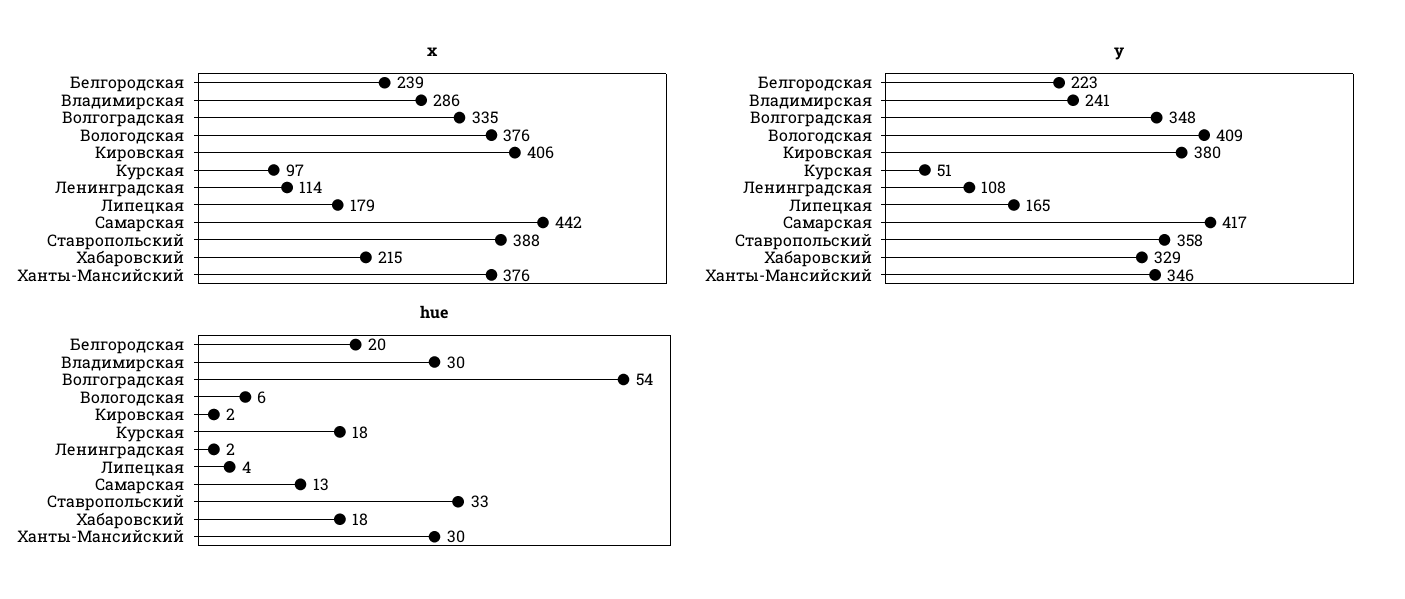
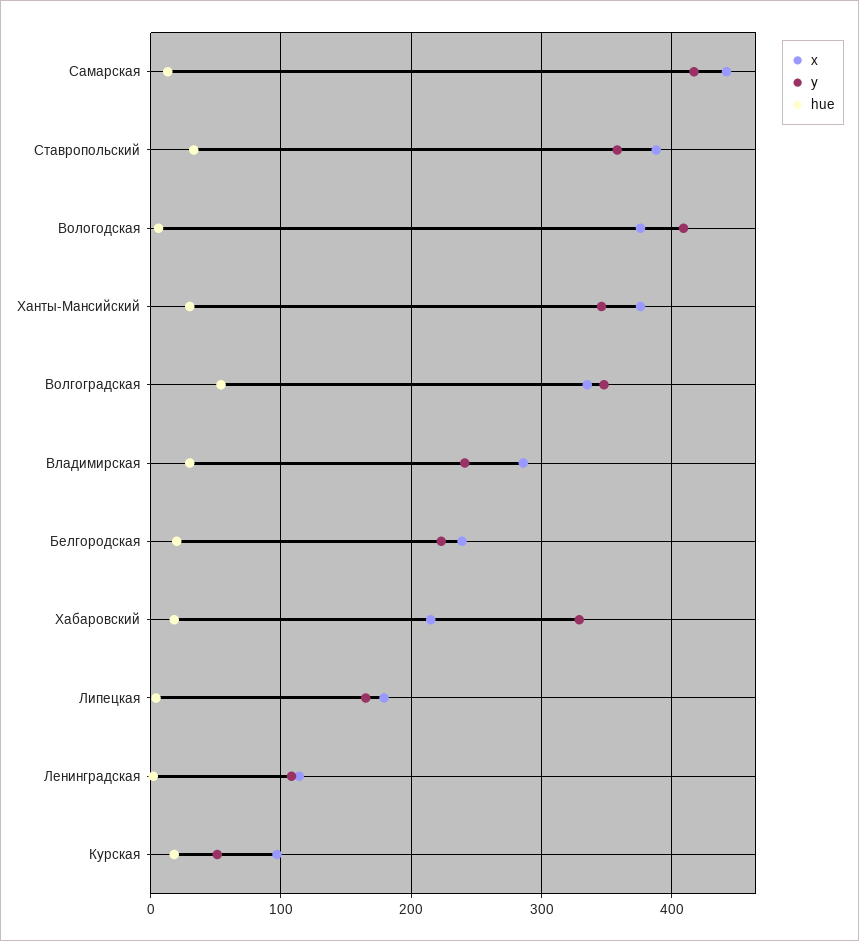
  {
    "x": {
      "Белгородская": 239,
      "Владимирская": 286,
      "Волгоградская": 335,
      "Вологодская": 376,
-     "Кировская": 406,
      "Курская": 97,
      "Ленинградская": 114,
      "Липецкая": 179,
      "Самарская": 442,
      "Ставропольский": 388,
      "Хабаровский": 215,
      "Ханты-Мансийский": 376
    },
    "y": {
      "Белгородская": 223,
      "Владимирская": 241,
      "Волгоградская": 348,
      "Вологодская": 409,
-     "Кировская": 380,
      "Курская": 51,
      "Ленинградская": 108,
      "Липецкая": 165,
      "Самарская": 417,
      "Ставропольский": 358,
      "Хабаровский": 329,
      "Ханты-Мансийский": 346
    },
    "hue": {
      "Белгородская": 20,
      "Владимирская": 30,
      "Волгоградская": 54,
      "Вологодская": 6,
-     "Кировская": 2,
      "Курская": 18,
      "Ленинградская": 2,
      "Липецкая": 4,
      "Самарская": 13,
      "Ставропольский": 33,
      "Хабаровский": 18,
      "Ханты-Мансийский": 30
    }
  }

